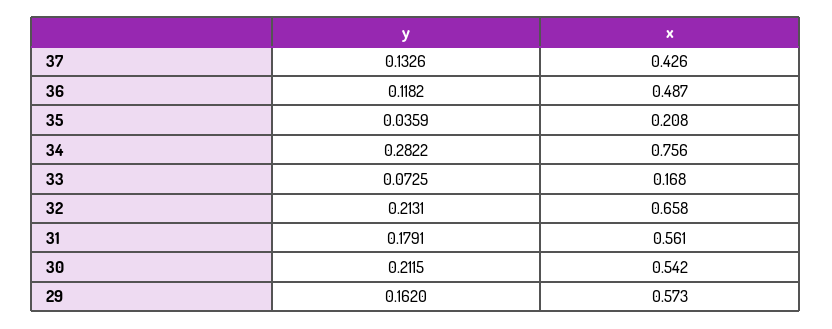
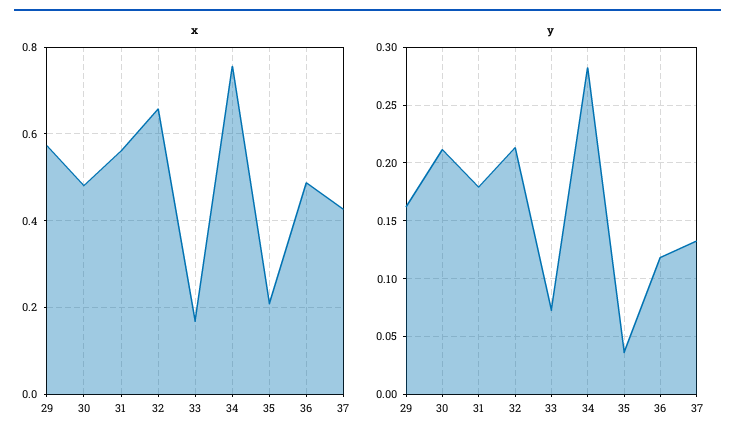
  {
    "y": {
      "37": 0.1326,
      "36": 0.1182,
      "35": 0.0359,
      "34": 0.2822,
      "33": 0.0725,
      "32": 0.2131,
      "31": 0.1791,
      "30": 0.2115,
      "29": 0.162
    },
    "x": {
      "37": 0.426,
      "36": 0.487,
      "35": 0.208,
      "34": 0.756,
      "33": 0.168,
      "32": 0.658,
      "31": 0.561,
-     "30": 0.542,
+     "30": 0.48,
      "29": 0.573
    }
  }

